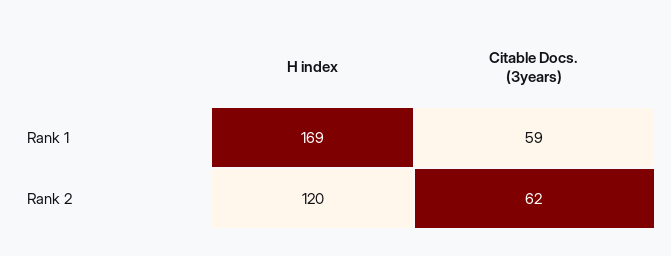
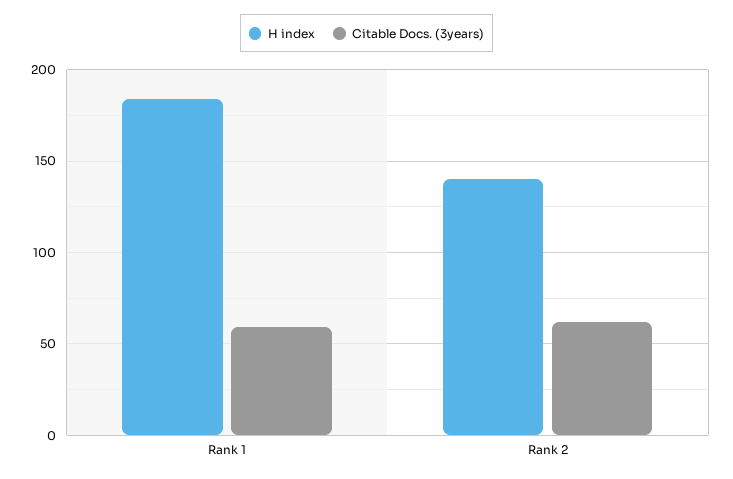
  {
    "H index": {
-     "Rank 1": 169,
+     "Rank 1": 185,
-     "Rank 2": 120
+     "Rank 2": 140
    },
    "Citable Docs. (3years)": {
      "Rank 1": 59,
      "Rank 2": 62
    }
  }

